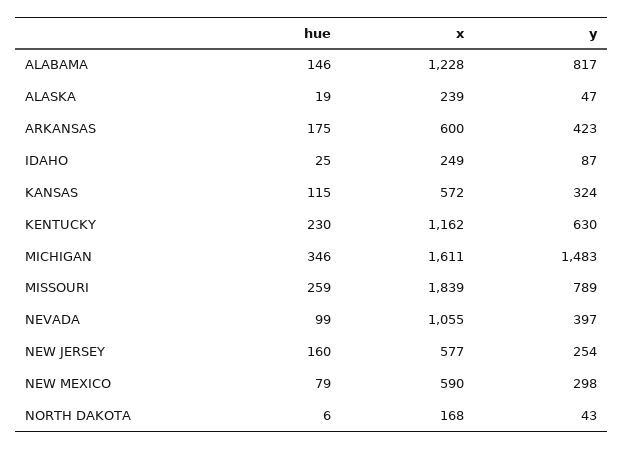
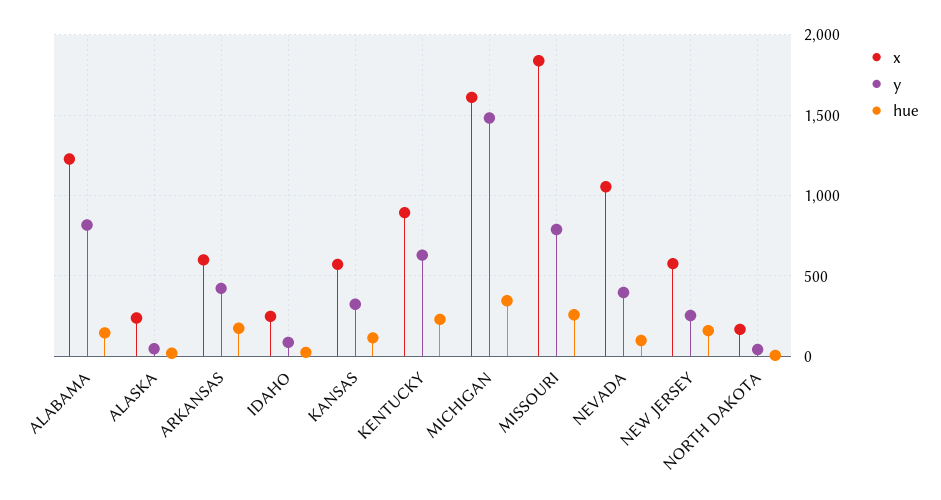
  {
    "hue": {
      "ALABAMA": 146,
      "ALASKA": 19,
      "ARKANSAS": 175,
      "IDAHO": 25,
      "KANSAS": 115,
      "KENTUCKY": 230,
      "MICHIGAN": 346,
      "MISSOURI": 259,
      "NEVADA": 99,
      "NEW JERSEY": 160,
-     "NEW MEXICO": 79,
      "NORTH DAKOTA": 6
    },
    "x": {
      "ALABAMA": 1228,
      "ALASKA": 239,
      "ARKANSAS": 600,
      "IDAHO": 249,
      "KANSAS": 572,
-     "KENTUCKY": 1162,
+     "KENTUCKY": 900,
      "MICHIGAN": 1611,
      "MISSOURI": 1839,
      "NEVADA": 1055,
      "NEW JERSEY": 577,
-     "NEW MEXICO": 590,
      "NORTH DAKOTA": 168
    },
    "y": {
      "ALABAMA": 817,
      "ALASKA": 47,
      "ARKANSAS": 423,
      "IDAHO": 87,
      "KANSAS": 324,
      "KENTUCKY": 630,
      "MICHIGAN": 1483,
      "MISSOURI": 789,
      "NEVADA": 397,
      "NEW JERSEY": 254,
-     "NEW MEXICO": 298,
      "NORTH DAKOTA": 43
    }
  }

